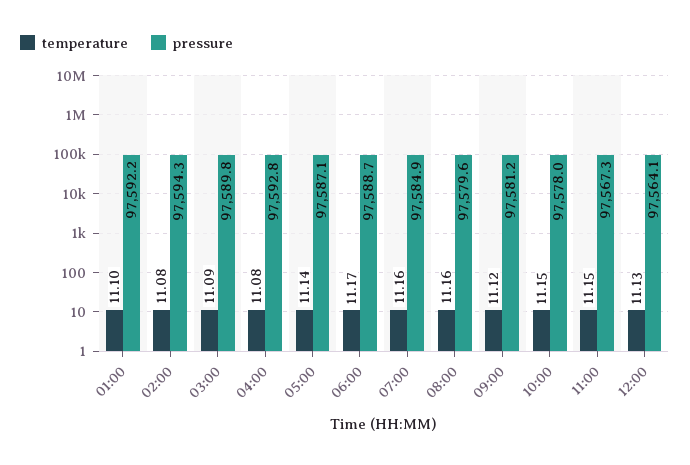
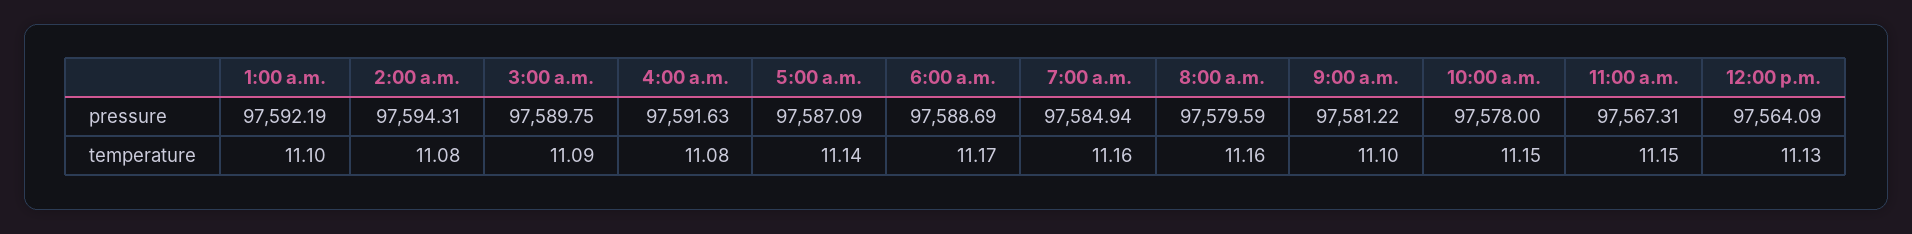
  {
    "temperature": {
      "01:00": 11.1,
      "02:00": 11.08,
      "03:00": 11.09,
      "04:00": 11.08,
      "05:00": 11.14,
      "06:00": 11.17,
      "07:00": 11.16,
      "08:00": 11.16,
-     "09:00": 11.12,
+     "09:00": 11.1,
      "10:00": 11.15,
      "11:00": 11.15,
      "12:00": 11.13
    },
    "pressure": {
      "01:00": 97592.19,
      "02:00": 97594.31,
      "03:00": 97589.75,
-     "04:00": 97592.8,
+     "04:00": 97591.63,
      "05:00": 97587.09,
      "06:00": 97588.69,
      "07:00": 97584.94,
      "08:00": 97579.59,
      "09:00": 97581.22,
      "10:00": 97578,
      "11:00": 97567.31,
      "12:00": 97564.09
    }
  }

